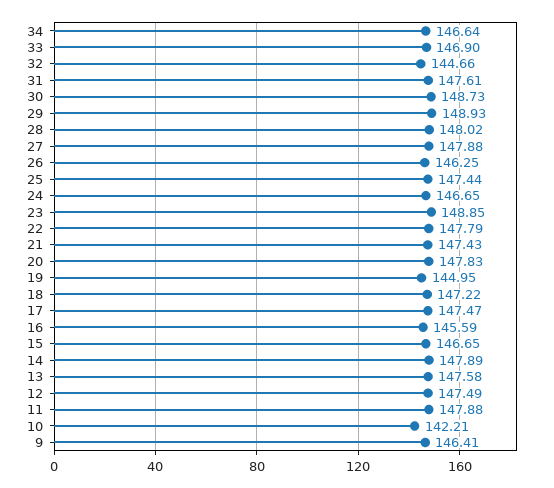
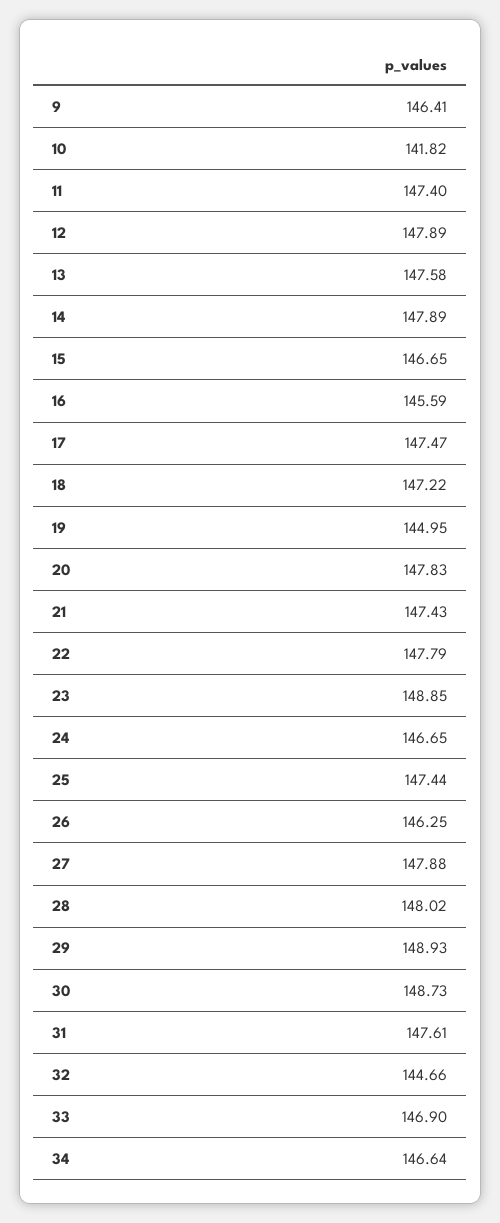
  {
    "34": 146.64,
    "33": 146.9,
    "32": 144.66,
    "31": 147.61,
    "30": 148.73,
    "29": 148.93,
    "28": 148.02,
    "27": 147.88,
    "26": 146.25,
    "25": 147.44,
    "24": 146.65,
    "23": 148.85,
    "22": 147.79,
    "21": 147.43,
    "20": 147.83,
    "19": 144.95,
    "18": 147.22,
    "17": 147.47,
    "16": 145.59,
    "15": 146.65,
    "14": 147.89,
    "13": 147.58,
-   "12": 147.49,
+   "12": 147.89,
-   "11": 147.88,
+   "11": 147.4,
-   "10": 142.21,
+   "10": 141.82,
    "9": 146.41
  }

